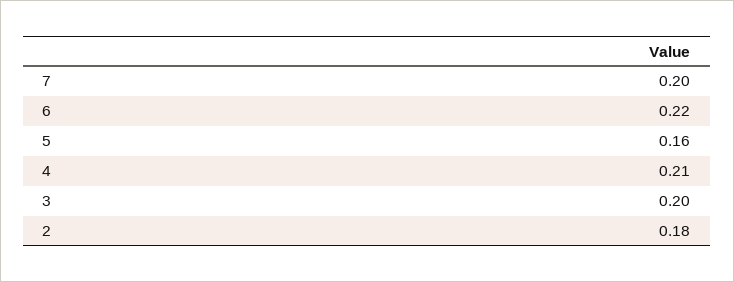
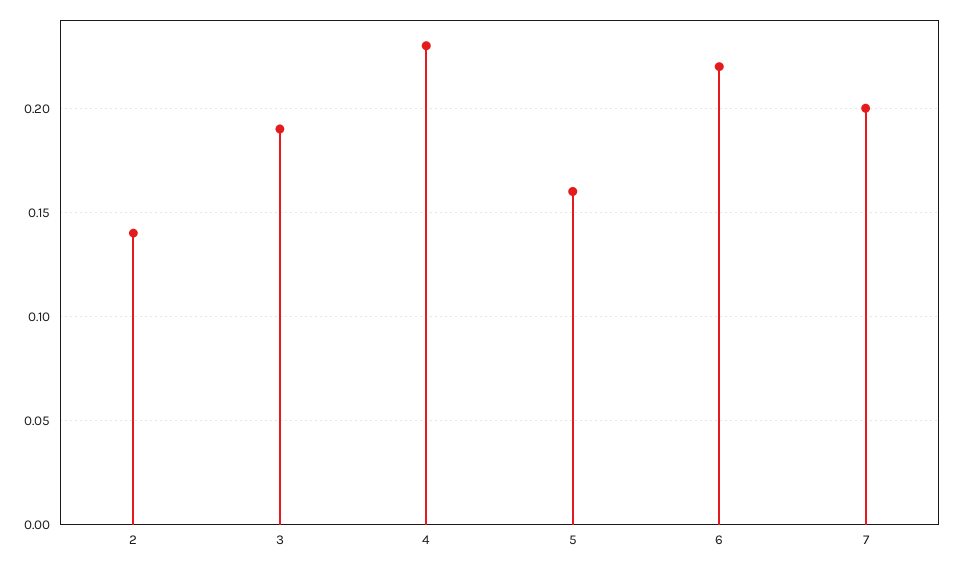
  {
    "7": 0.2,
    "6": 0.22,
    "5": 0.16,
-   "4": 0.21,
+   "4": 0.23,
-   "3": 0.2,
+   "3": 0.19,
-   "2": 0.18
+   "2": 0.14
  }

